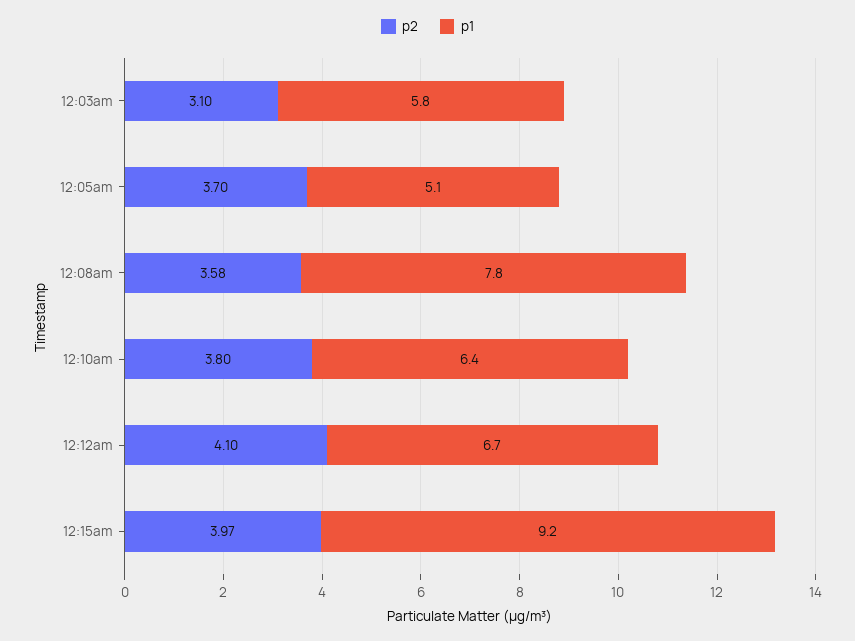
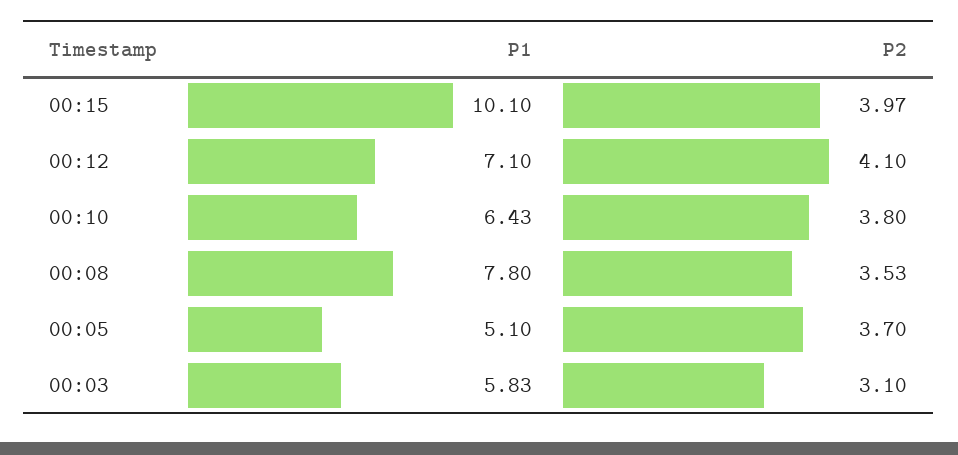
  {
    "p2": {
      "12:03am": 3.1,
      "12:05am": 3.7,
-     "12:08am": 3.58,
+     "12:08am": 3.53,
      "12:10am": 3.8,
      "12:12am": 4.1,
      "12:15am": 3.97
    },
    "p1": {
      "12:03am": 5.83,
      "12:05am": 5.1,
      "12:08am": 7.8,
      "12:10am": 6.43,
-     "12:12am": 6.7,
+     "12:12am": 7.1,
-     "12:15am": 9.2
+     "12:15am": 10.1
    }
  }

